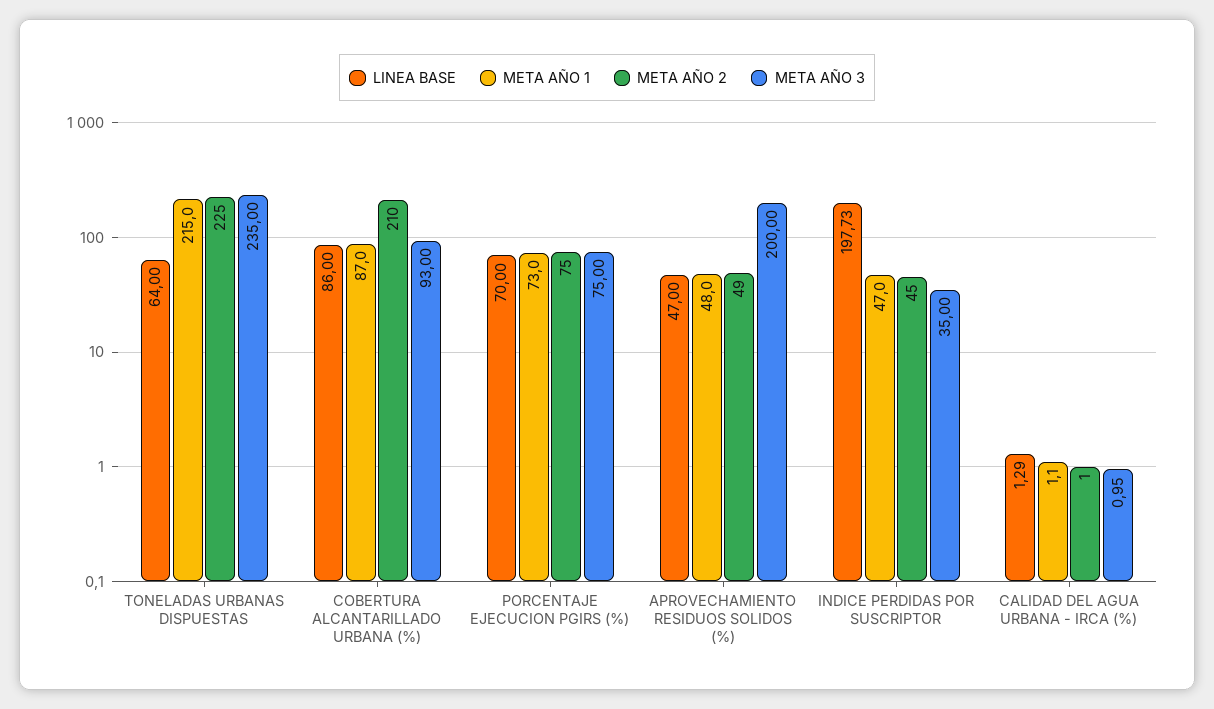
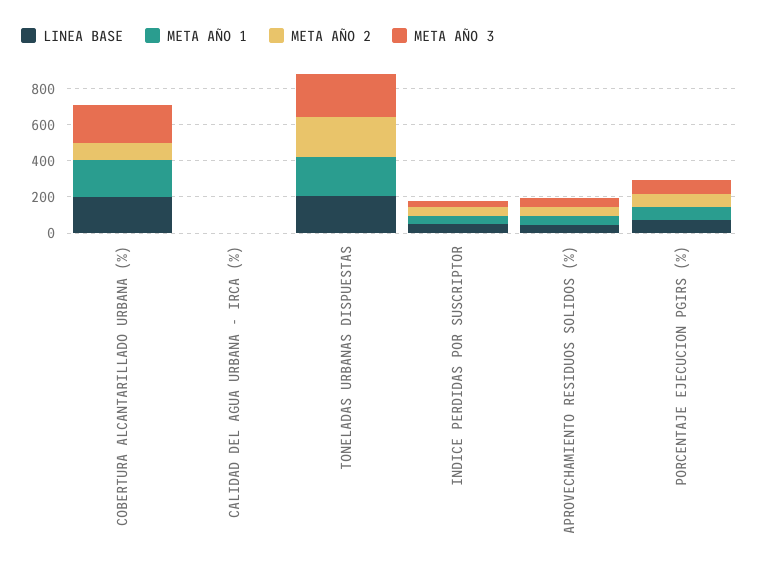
  {
    "LINEA BASE": {
-     "TONELADAS URBANAS DISPUESTAS": 64,
+     "TONELADAS URBANAS DISPUESTAS": 200,
-     "COBERTURA ALCANTARILLADO URBANA (%)": 86,
+     "COBERTURA ALCANTARILLADO URBANA (%)": 200,
      "PORCENTAJE EJECUCION PGIRS (%)": 70,
      "APROVECHAMIENTO RESIDUOS SOLIDOS (%)": 47,
-     "INDICE PERDIDAS POR SUSCRIPTOR": 197.73,
+     "INDICE PERDIDAS POR SUSCRIPTOR": 50,
      "CALIDAD DEL AGUA URBANA - IRCA (%)": 1.29
    },
    "META AÑO 1": {
      "TONELADAS URBANAS DISPUESTAS": 215,
-     "COBERTURA ALCANTARILLADO URBANA (%)": 87,
+     "COBERTURA ALCANTARILLADO URBANA (%)": 200,
      "PORCENTAJE EJECUCION PGIRS (%)": 73,
      "APROVECHAMIENTO RESIDUOS SOLIDOS (%)": 48,
      "INDICE PERDIDAS POR SUSCRIPTOR": 47,
      "CALIDAD DEL AGUA URBANA - IRCA (%)": 1.1
    },
    "META AÑO 2": {
      "TONELADAS URBANAS DISPUESTAS": 225,
-     "COBERTURA ALCANTARILLADO URBANA (%)": 210,
+     "COBERTURA ALCANTARILLADO URBANA (%)": 100,
      "PORCENTAJE EJECUCION PGIRS (%)": 75,
      "APROVECHAMIENTO RESIDUOS SOLIDOS (%)": 49,
      "INDICE PERDIDAS POR SUSCRIPTOR": 45,
      "CALIDAD DEL AGUA URBANA - IRCA (%)": 1
    },
    "META AÑO 3": {
      "TONELADAS URBANAS DISPUESTAS": 235,
-     "COBERTURA ALCANTARILLADO URBANA (%)": 93,
+     "COBERTURA ALCANTARILLADO URBANA (%)": 200,
      "PORCENTAJE EJECUCION PGIRS (%)": 75,
-     "APROVECHAMIENTO RESIDUOS SOLIDOS (%)": 200,
+     "APROVECHAMIENTO RESIDUOS SOLIDOS (%)": 50,
      "INDICE PERDIDAS POR SUSCRIPTOR": 35,
      "CALIDAD DEL AGUA URBANA - IRCA (%)": 0.95
    }
  }

